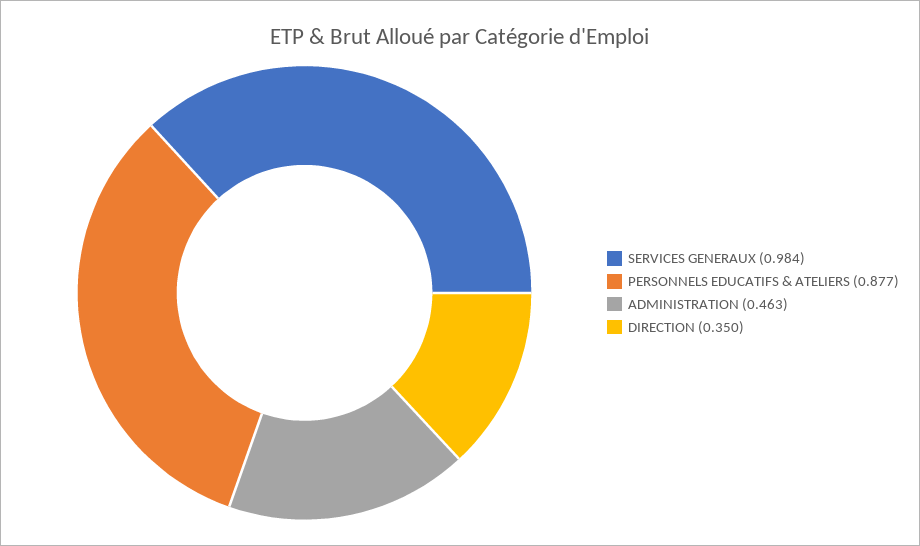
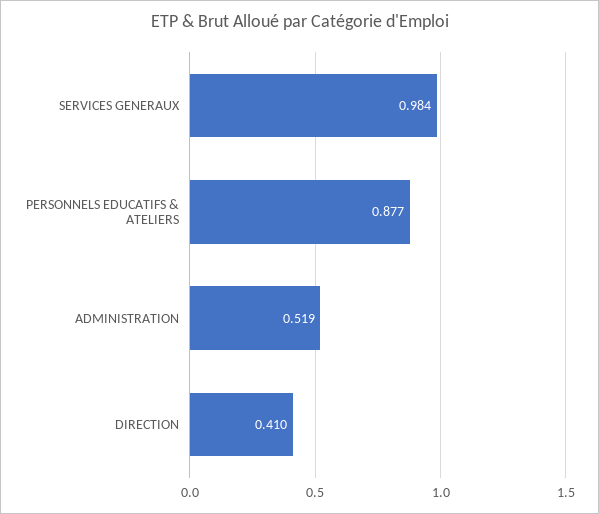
  {
    "SERVICES GENERAUX": 0.984,
    "PERSONNELS EDUCATIFS & ATELIERS": 0.877,
-   "ADMINISTRATION": 0.463,
+   "ADMINISTRATION": 0.519,
-   "DIRECTION": 0.35
+   "DIRECTION": 0.41
  }

